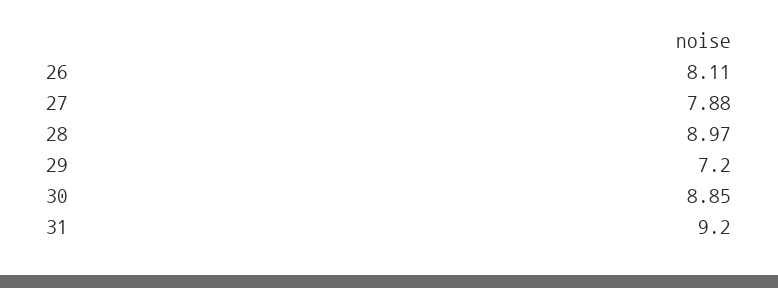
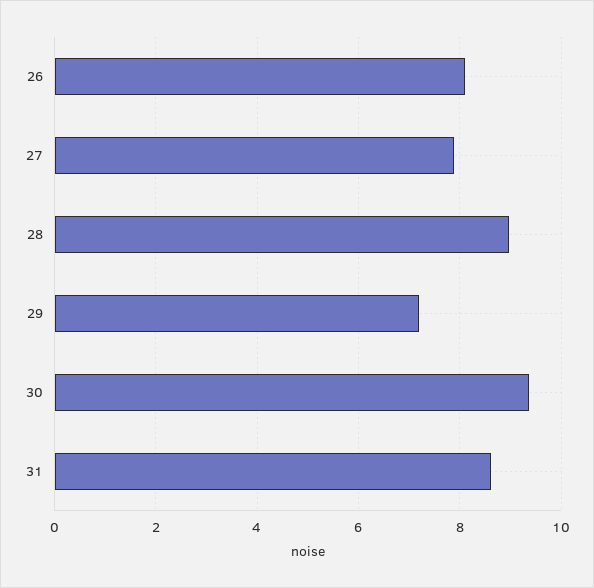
  {
    "26": 8.11,
    "27": 7.88,
    "28": 8.97,
    "29": 7.2,
-   "30": 8.85,
+   "30": 9.4,
-   "31": 9.2
+   "31": 8.6
  }

